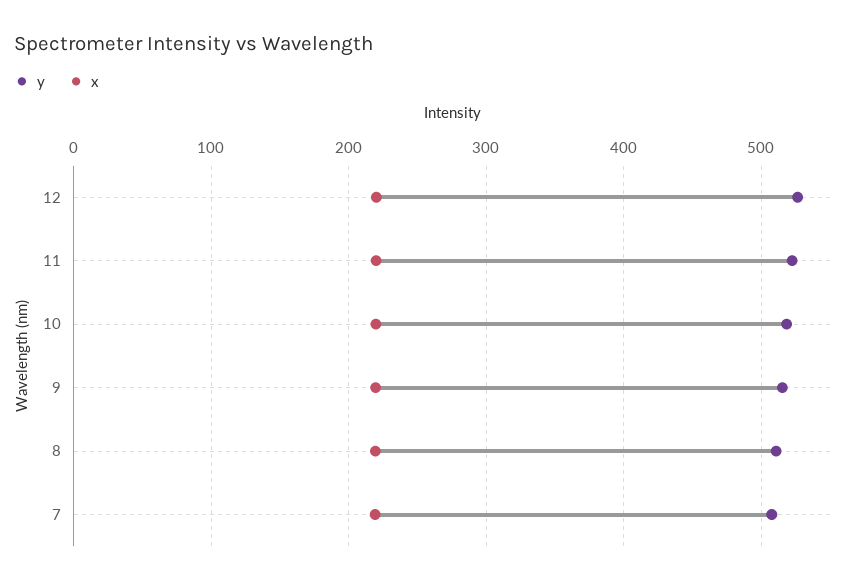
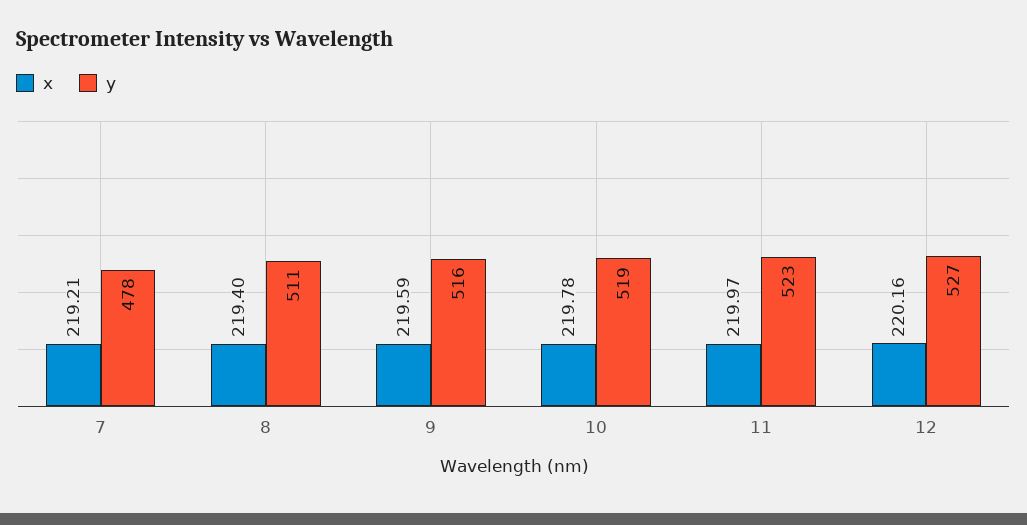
  {
    "y": {
      "12": 527,
      "11": 523,
      "10": 519,
      "9": 516,
      "8": 511,
-     "7": 510
+     "7": 478
    },
    "x": {
      "12": 220.16,
      "11": 219.97,
      "10": 219.78,
      "9": 219.59,
      "8": 219.4,
      "7": 219.21
    }
  }

